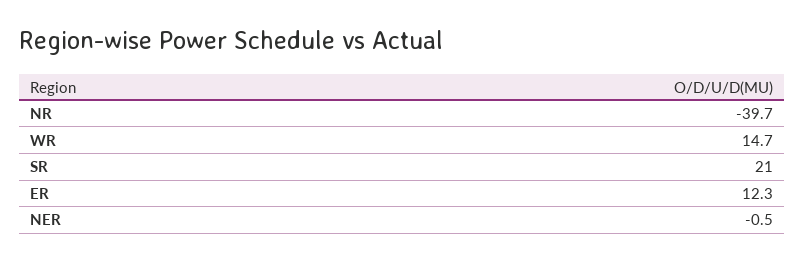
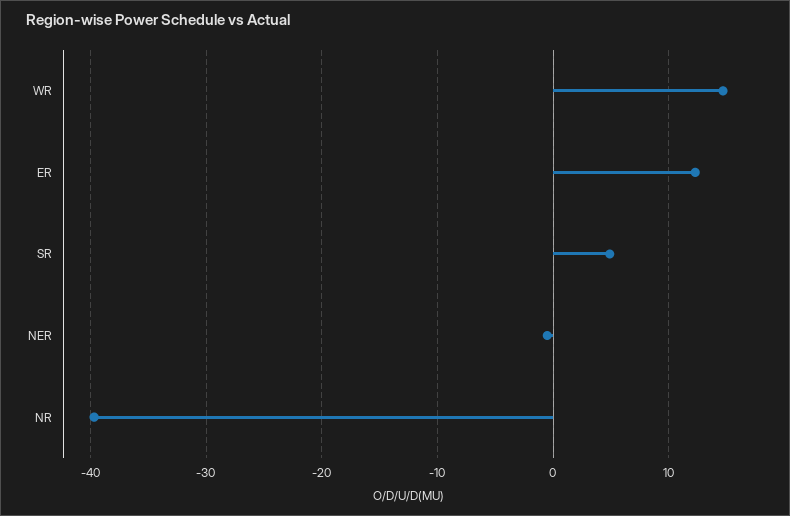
  {
    "NR": -39.7,
    "WR": 14.7,
-   "SR": 21,
+   "SR": 5,
    "ER": 12.3,
    "NER": -0.5
  }

